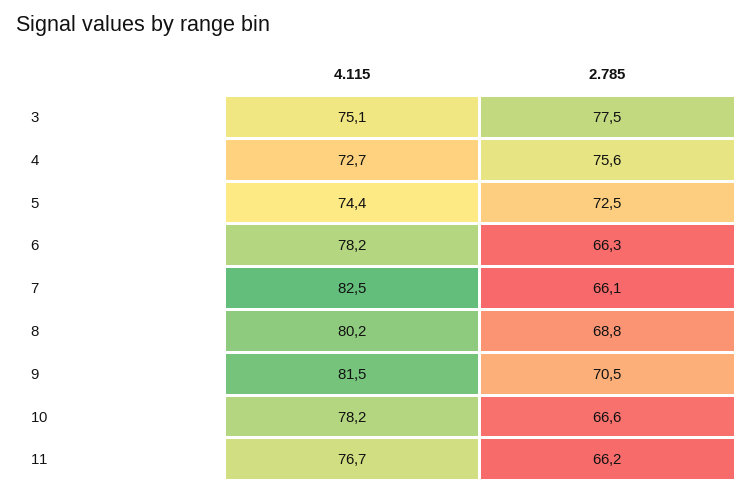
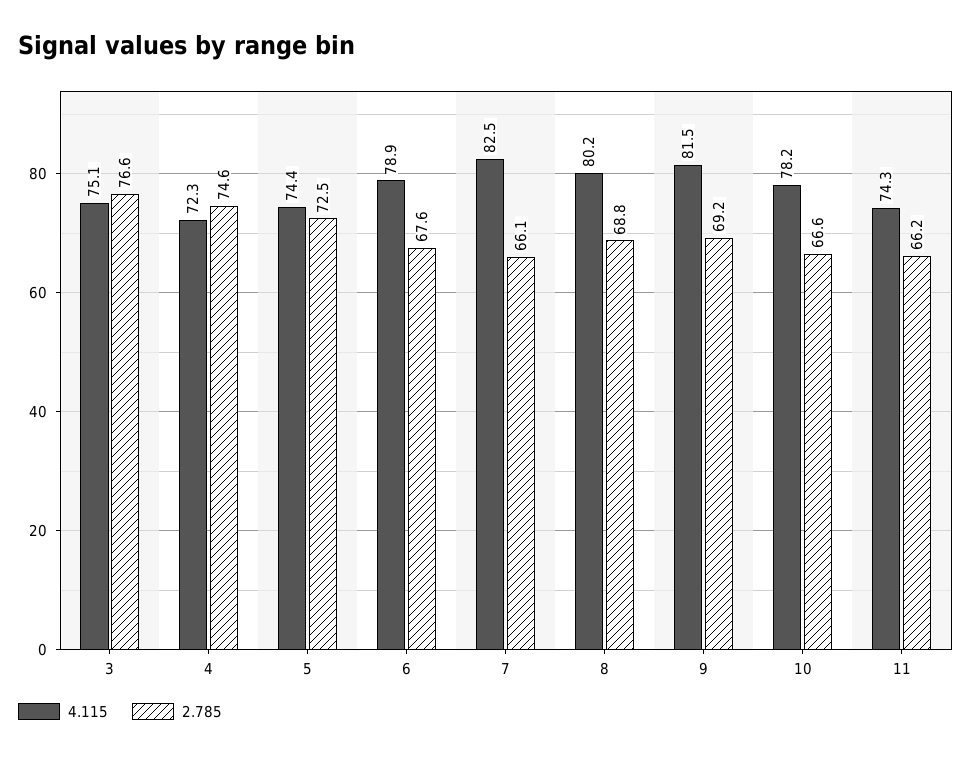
  {
    "4.115": {
      "3": 75.1,
-     "4": 72.7,
+     "4": 72.3,
      "5": 74.4,
-     "6": 78.2,
+     "6": 78.9,
      "7": 82.5,
      "8": 80.2,
      "9": 81.5,
      "10": 78.2,
-     "11": 76.7
+     "11": 74.3
    },
    "2.785": {
-     "3": 77.5,
+     "3": 76.6,
-     "4": 75.6,
+     "4": 74.6,
      "5": 72.5,
-     "6": 66.3,
+     "6": 67.6,
      "7": 66.1,
      "8": 68.8,
-     "9": 70.5,
+     "9": 69.2,
      "10": 66.6,
      "11": 66.2
    }
  }

